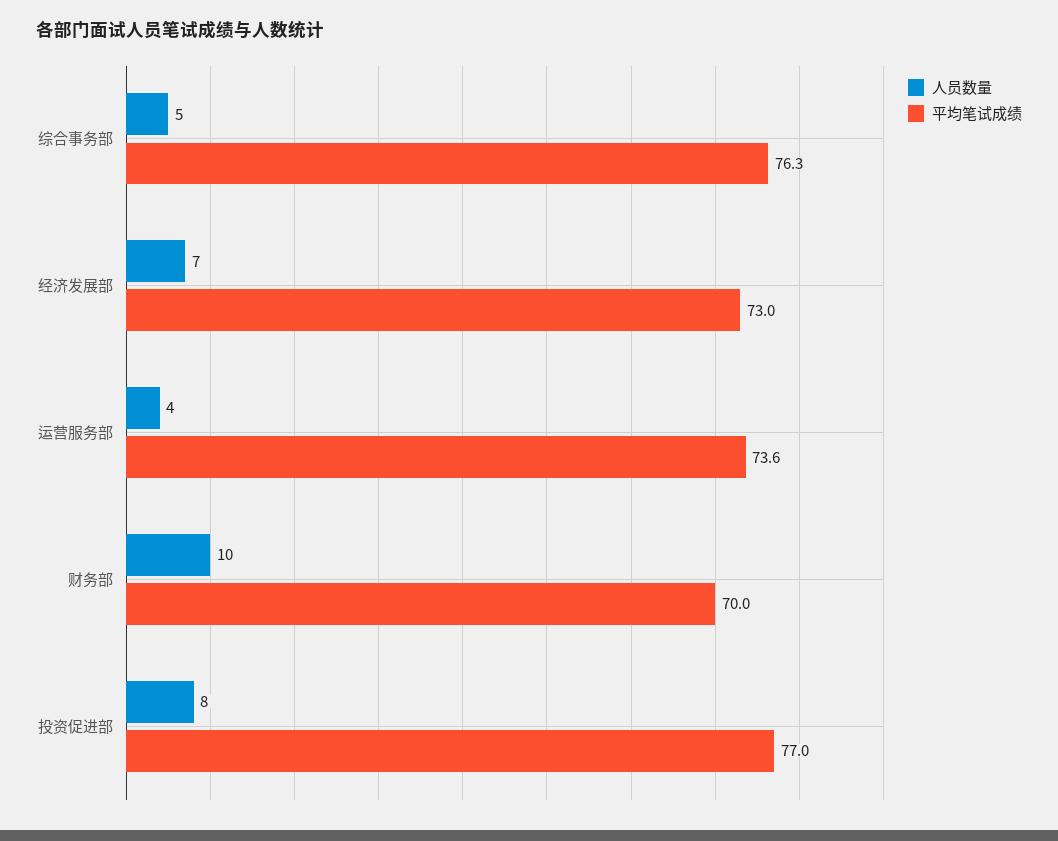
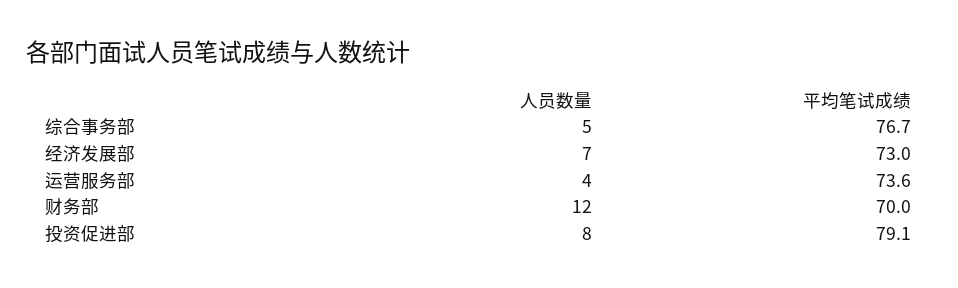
  {
    "人员数量": {
      "综合事务部": 5,
      "经济发展部": 7,
      "运营服务部": 4,
-     "财务部": 10,
+     "财务部": 12,
      "投资促进部": 8
    },
    "平均笔试成绩": {
-     "综合事务部": 76.3,
+     "综合事务部": 76.7,
      "经济发展部": 73,
      "运营服务部": 73.6,
      "财务部": 70,
-     "投资促进部": 77
+     "投资促进部": 79.1
    }
  }

